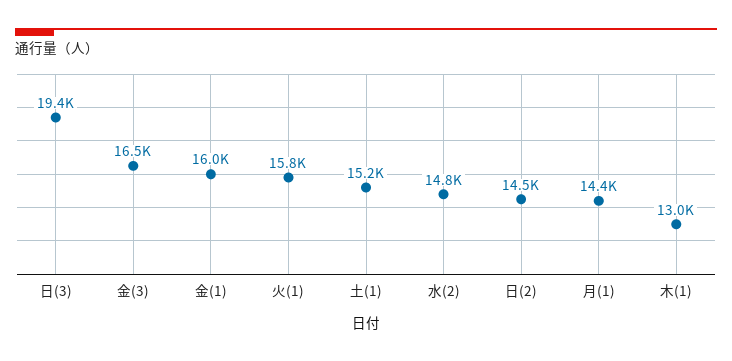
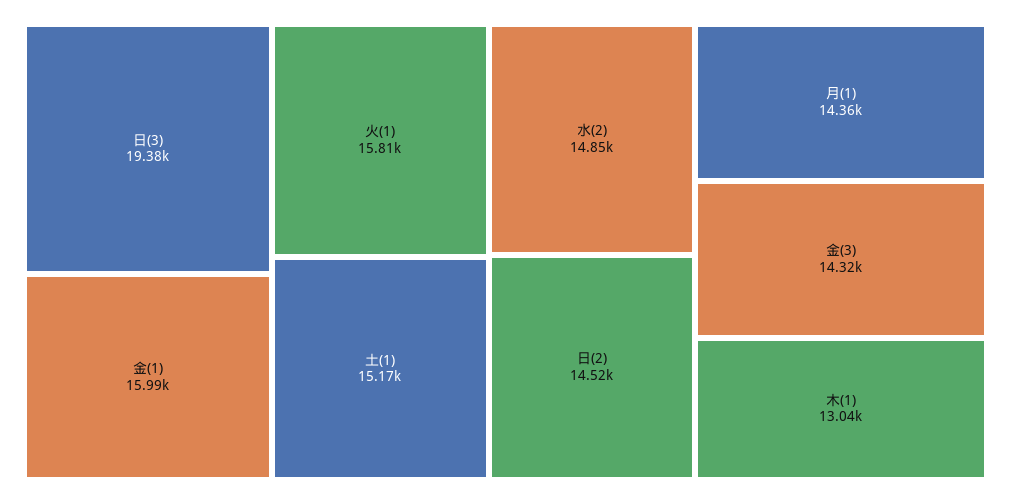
  {
    "日(3)": 19380,
-   "金(3)": 16500,
+   "金(3)": 14320,
    "金(1)": 15990,
    "火(1)": 15810,
    "土(1)": 15170,
    "水(2)": 14850,
    "日(2)": 14520,
    "月(1)": 14360,
    "木(1)": 13040
  }

